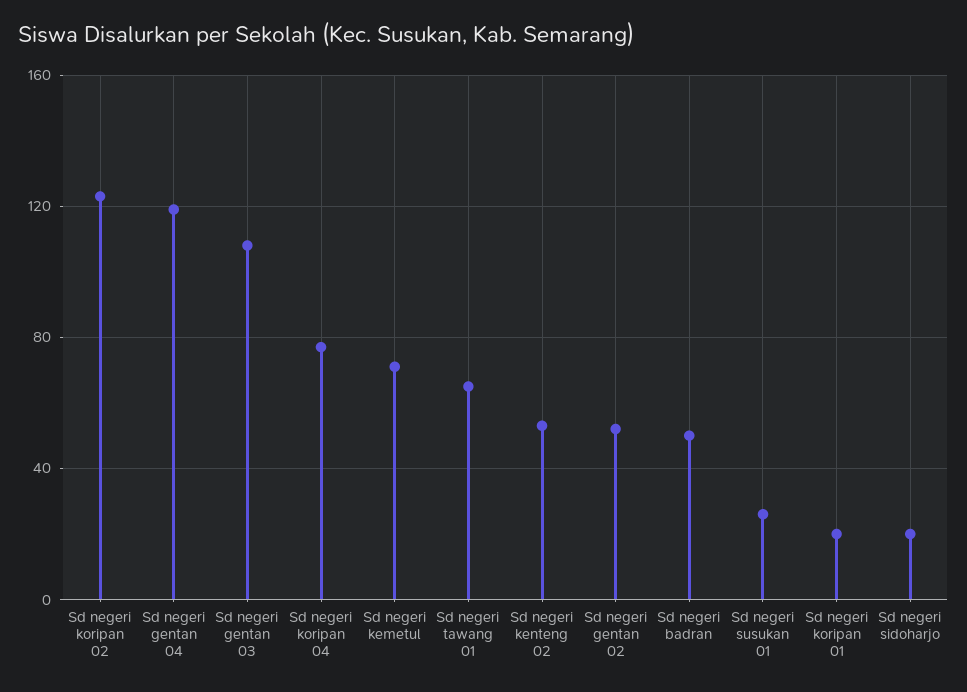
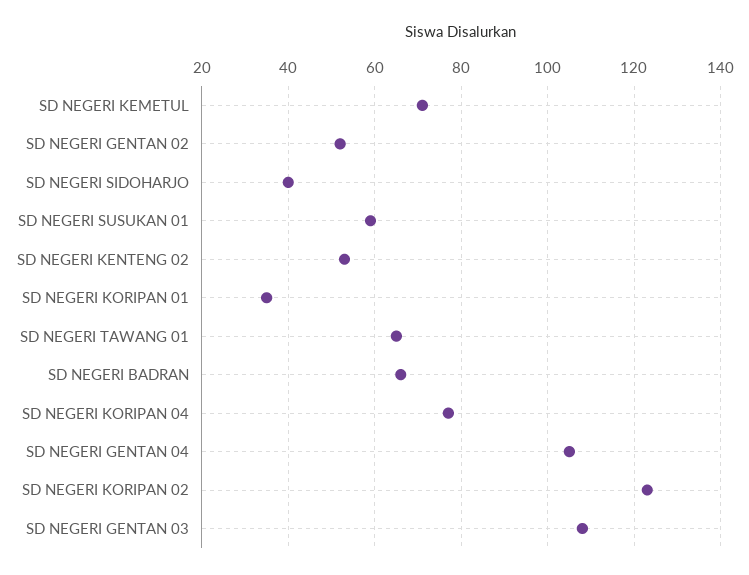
  {
    "Sd negeri koripan 02": 125,
-   "Sd negeri gentan 04": 120,
+   "Sd negeri gentan 04": 105,
    "Sd negeri gentan 03": 110,
    "Sd negeri koripan 04": 75,
    "Sd negeri kemetul": 70,
    "Sd negeri tawang 01": 65,
    "Sd negeri kenteng 02": 55,
    "Sd negeri gentan 02": 50,
-   "Sd negeri badran": 50,
+   "Sd negeri badran": 65,
-   "Sd negeri susukan 01": 25,
+   "Sd negeri susukan 01": 60,
-   "Sd negeri koripan 01": 20,
+   "Sd negeri koripan 01": 35,
-   "Sd negeri sidoharjo": 20
+   "Sd negeri sidoharjo": 40
  }

